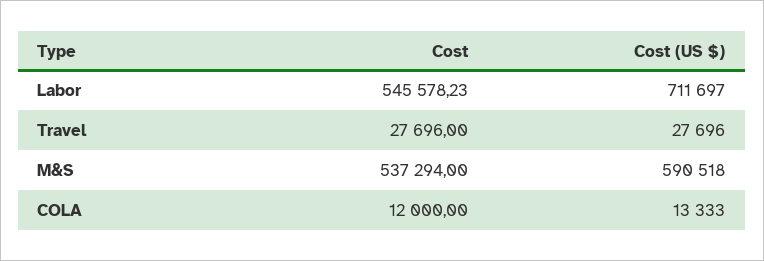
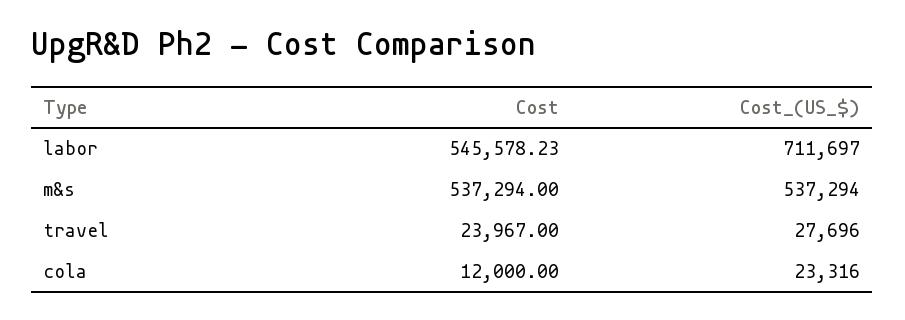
  {
    "Cost": {
      "Labor": 545578.23,
-     "Travel": 27696,
+     "Travel": 23967,
      "M&S": 537294,
      "COLA": 12000
    },
    "Cost (US $)": {
      "Labor": 711697,
      "Travel": 27696,
-     "M&S": 590518,
+     "M&S": 537294,
-     "COLA": 13333
+     "COLA": 23316
    }
  }

